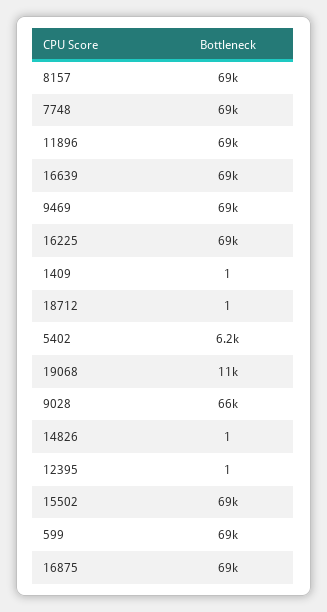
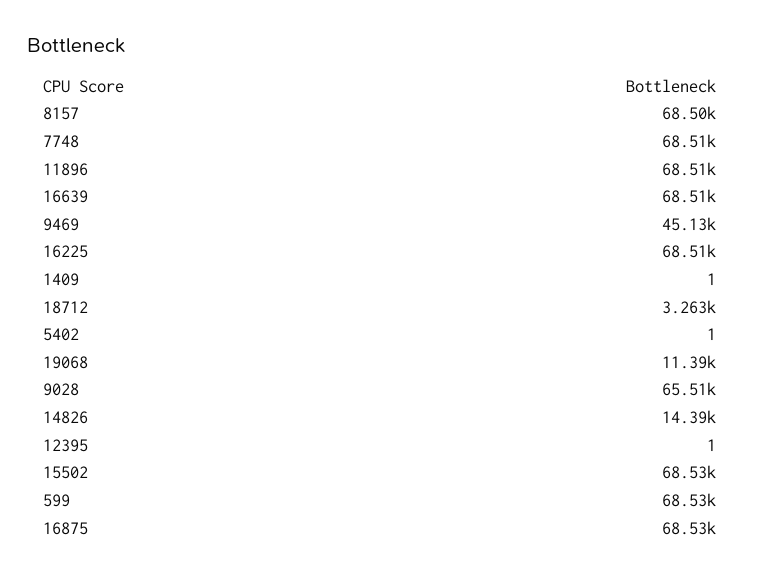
  {
    "8157": 68500,
    "7748": 68510,
    "11896": 68510,
    "16639": 68510,
-   "9469": 69000,
+   "9469": 45130,
    "16225": 68510,
    "1409": 1,
-   "18712": 1,
+   "18712": 3263,
-   "5402": 6200,
+   "5402": 1,
    "19068": 11390,
    "9028": 65510,
-   "14826": 1,
+   "14826": 14390,
    "12395": 1,
    "15502": 68530,
    "599": 68530,
    "16875": 68530
  }

